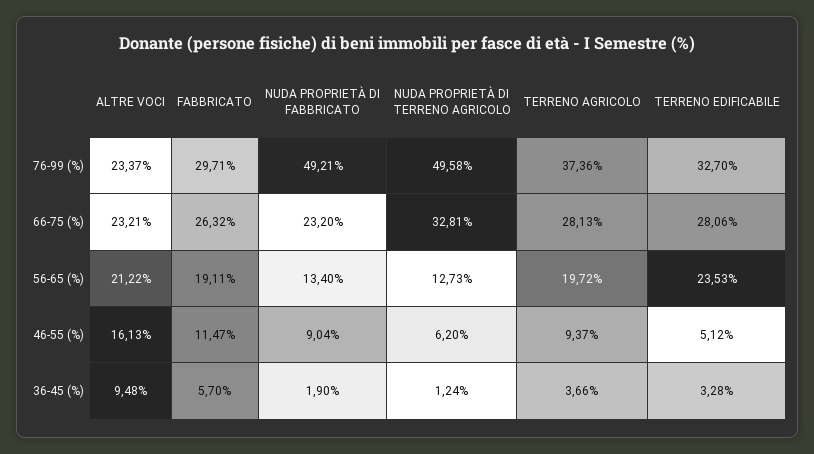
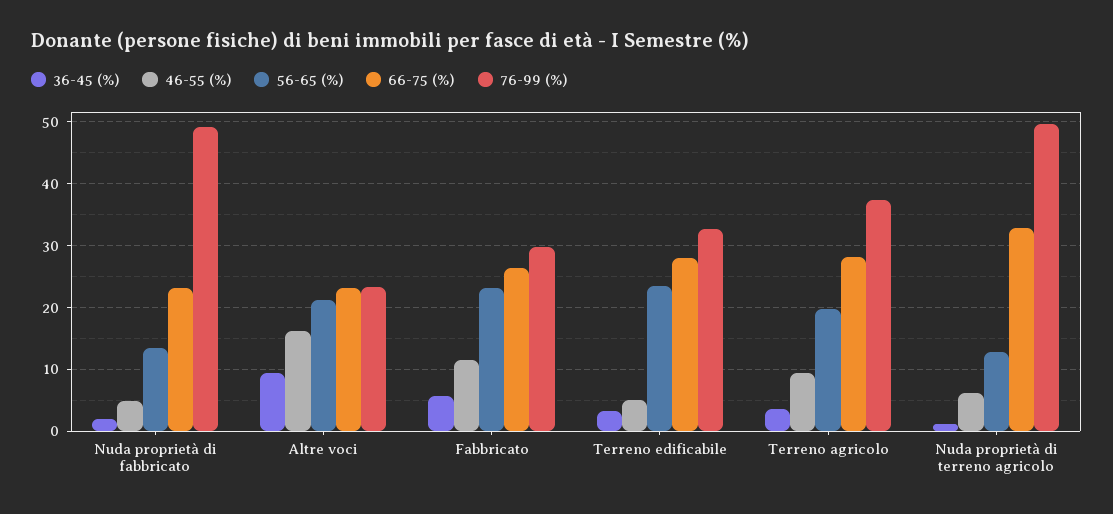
  {
    "76-99 (%)": {
      "ALTRE VOCI": 23.37,
      "FABBRICATO": 29.71,
      "NUDA PROPRIETÀ DI FABBRICATO": 49.21,
      "NUDA PROPRIETÀ DI TERRENO AGRICOLO": 49.58,
      "TERRENO AGRICOLO": 37.36,
      "TERRENO EDIFICABILE": 32.7
    },
    "66-75 (%)": {
      "ALTRE VOCI": 23.21,
      "FABBRICATO": 26.32,
      "NUDA PROPRIETÀ DI FABBRICATO": 23.2,
      "NUDA PROPRIETÀ DI TERRENO AGRICOLO": 32.81,
      "TERRENO AGRICOLO": 28.13,
      "TERRENO EDIFICABILE": 28.06
    },
    "56-65 (%)": {
      "ALTRE VOCI": 21.22,
-     "FABBRICATO": 19.11,
+     "FABBRICATO": 23,
      "NUDA PROPRIETÀ DI FABBRICATO": 13.4,
      "NUDA PROPRIETÀ DI TERRENO AGRICOLO": 12.73,
      "TERRENO AGRICOLO": 19.72,
      "TERRENO EDIFICABILE": 23.53
    },
    "46-55 (%)": {
      "ALTRE VOCI": 16.13,
      "FABBRICATO": 11.47,
-     "NUDA PROPRIETÀ DI FABBRICATO": 9.04,
+     "NUDA PROPRIETÀ DI FABBRICATO": 5,
      "NUDA PROPRIETÀ DI TERRENO AGRICOLO": 6.2,
      "TERRENO AGRICOLO": 9.37,
      "TERRENO EDIFICABILE": 5.12
    },
    "36-45 (%)": {
      "ALTRE VOCI": 9.48,
      "FABBRICATO": 5.7,
      "NUDA PROPRIETÀ DI FABBRICATO": 1.9,
      "NUDA PROPRIETÀ DI TERRENO AGRICOLO": 1.24,
      "TERRENO AGRICOLO": 3.66,
      "TERRENO EDIFICABILE": 3.28
    }
  }

